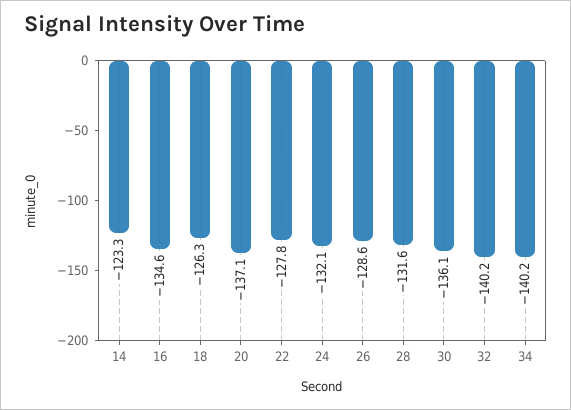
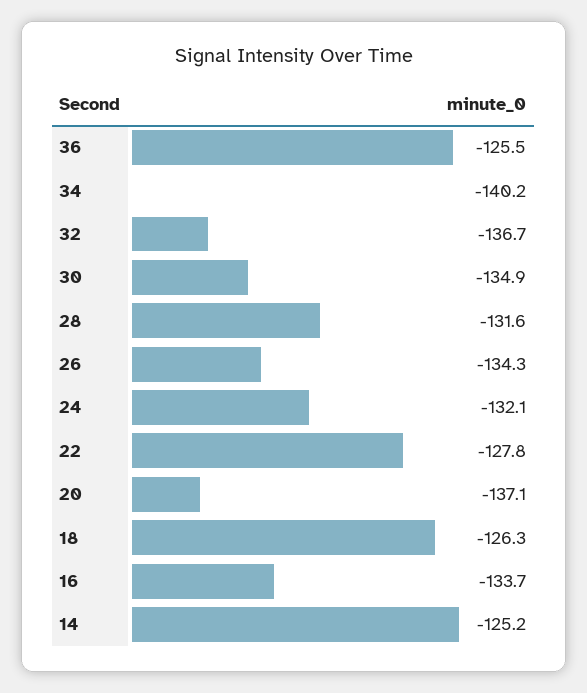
  {
-   "14": -123.3,
+   "14": -125.2,
-   "16": -134.6,
+   "16": -133.7,
    "18": -126.3,
    "20": -137.1,
    "22": -127.8,
    "24": -132.1,
-   "26": -128.6,
+   "26": -134.3,
    "28": -131.6,
-   "30": -136.1,
+   "30": -134.9,
-   "32": -140.2,
+   "32": -136.7,
-   "34": -140.2
+   "34": -140.2,
+   "36": -125.5
  }

